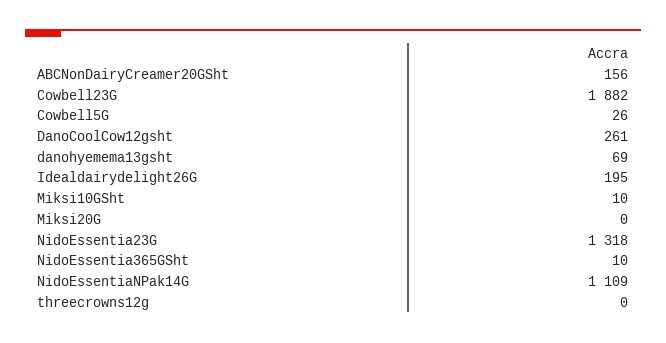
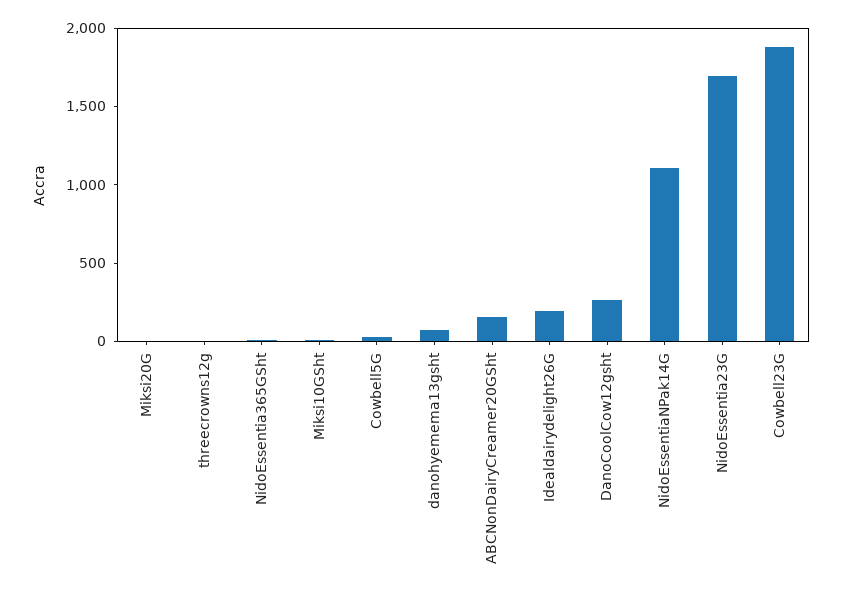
  {
    "ABCNonDairyCreamer20GSht": 156,
    "Cowbell23G": 1882,
    "Cowbell5G": 26,
    "DanoCoolCow12gsht": 261,
    "danohyemema13gsht": 69,
    "Idealdairydelight26G": 195,
    "Miksi10GSht": 10,
    "Miksi20G": 0,
-   "NidoEssentia23G": 1318,
+   "NidoEssentia23G": 1700,
    "NidoEssentia365GSht": 10,
    "NidoEssentiaNPak14G": 1109,
    "threecrowns12g": 0
  }

